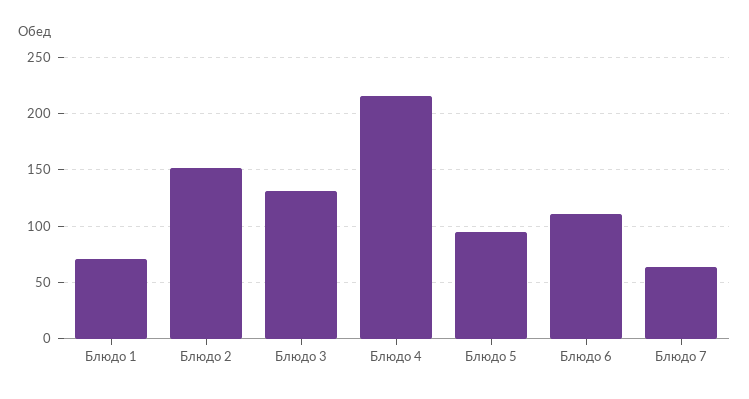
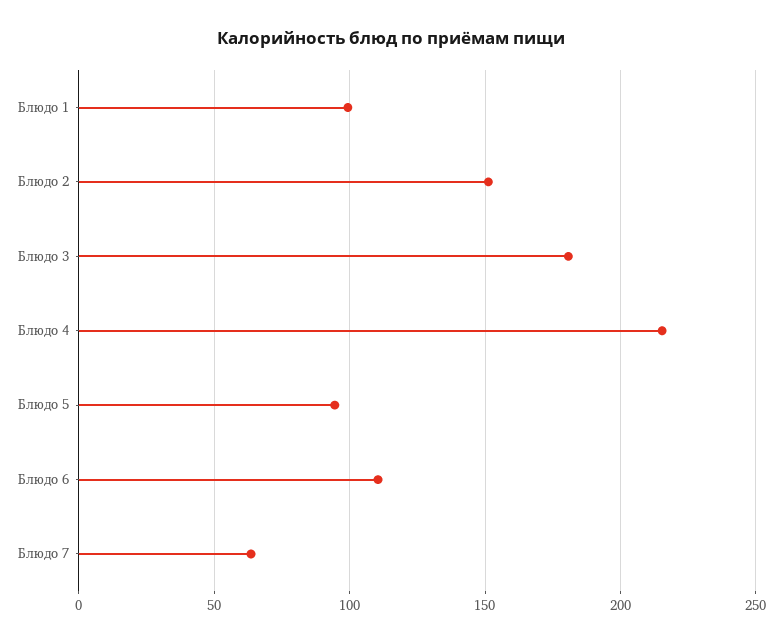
  {
-   "Блюдо 1": 70,
+   "Блюдо 1": 100,
    "Блюдо 2": 150,
-   "Блюдо 3": 130,
+   "Блюдо 3": 180,
    "Блюдо 4": 215,
    "Блюдо 5": 95,
    "Блюдо 6": 110,
    "Блюдо 7": 65
  }

